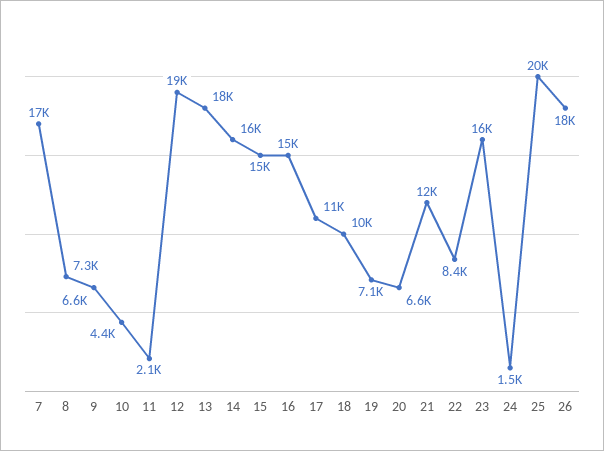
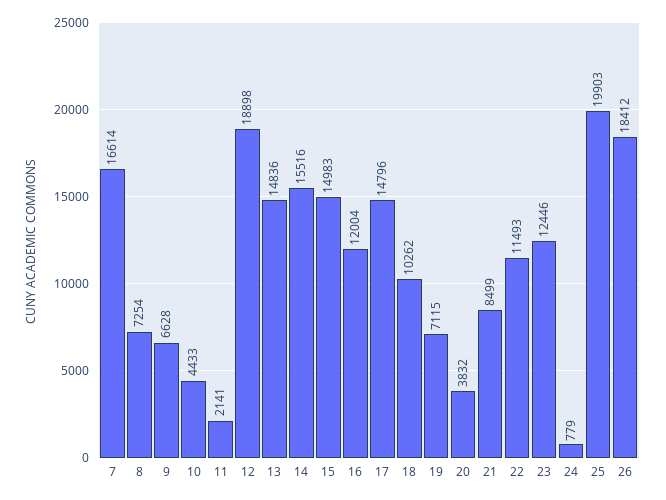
  {
    "7": 16614,
    "8": 7254,
    "9": 6628,
    "10": 4433,
    "11": 2141,
    "12": 18898,
-   "13": 18000,
+   "13": 14836,
    "14": 15516,
    "15": 14983,
-   "16": 15000,
+   "16": 12004,
-   "17": 11000,
+   "17": 14796,
    "18": 10262,
    "19": 7115,
-   "20": 6600,
+   "20": 3832,
-   "21": 12000,
+   "21": 8499,
-   "22": 8400,
+   "22": 11493,
-   "23": 16000,
+   "23": 12446,
-   "24": 1500,
+   "24": 779,
    "25": 19903,
    "26": 18412
  }

